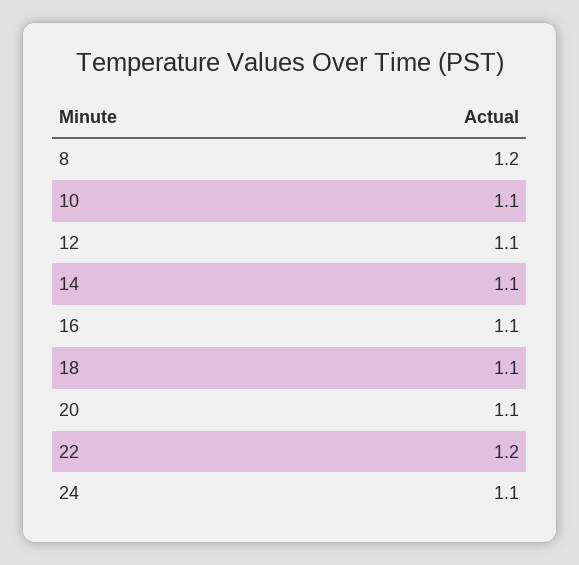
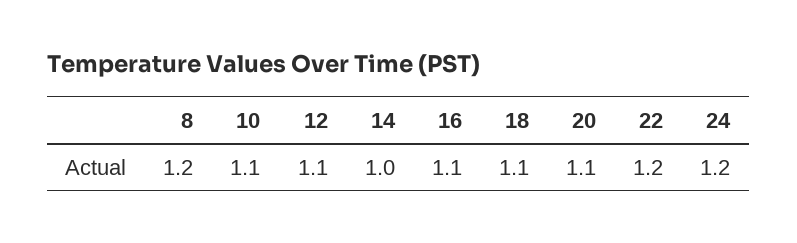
  {
    "8": 1.2,
    "10": 1.1,
    "12": 1.1,
-   "14": 1.1,
+   "14": 1,
    "16": 1.1,
    "18": 1.1,
    "20": 1.1,
    "22": 1.2,
-   "24": 1.1
+   "24": 1.2
  }

